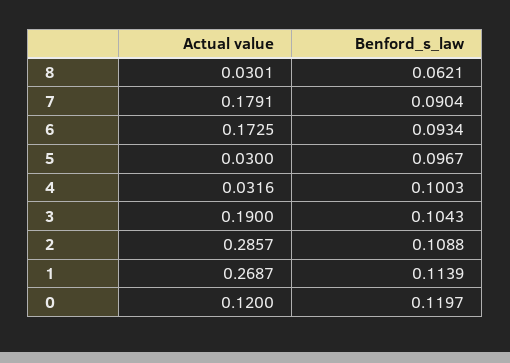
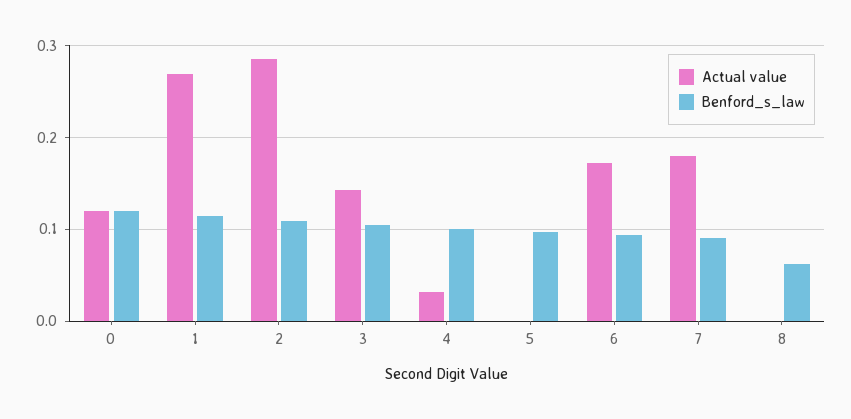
  {
    "Actual value": {
-     "8": 0.0301,
+     "8": 0,
      "7": 0.1791,
      "6": 0.1725,
-     "5": 0.03,
+     "5": 0,
      "4": 0.0316,
-     "3": 0.19,
+     "3": 0.14,
      "2": 0.2857,
      "1": 0.2687,
      "0": 0.12
    },
    "Benford_s_law": {
      "8": 0.0621,
      "7": 0.0904,
      "6": 0.0934,
      "5": 0.0967,
      "4": 0.1003,
      "3": 0.1043,
      "2": 0.1088,
      "1": 0.1139,
      "0": 0.1197
    }
  }

